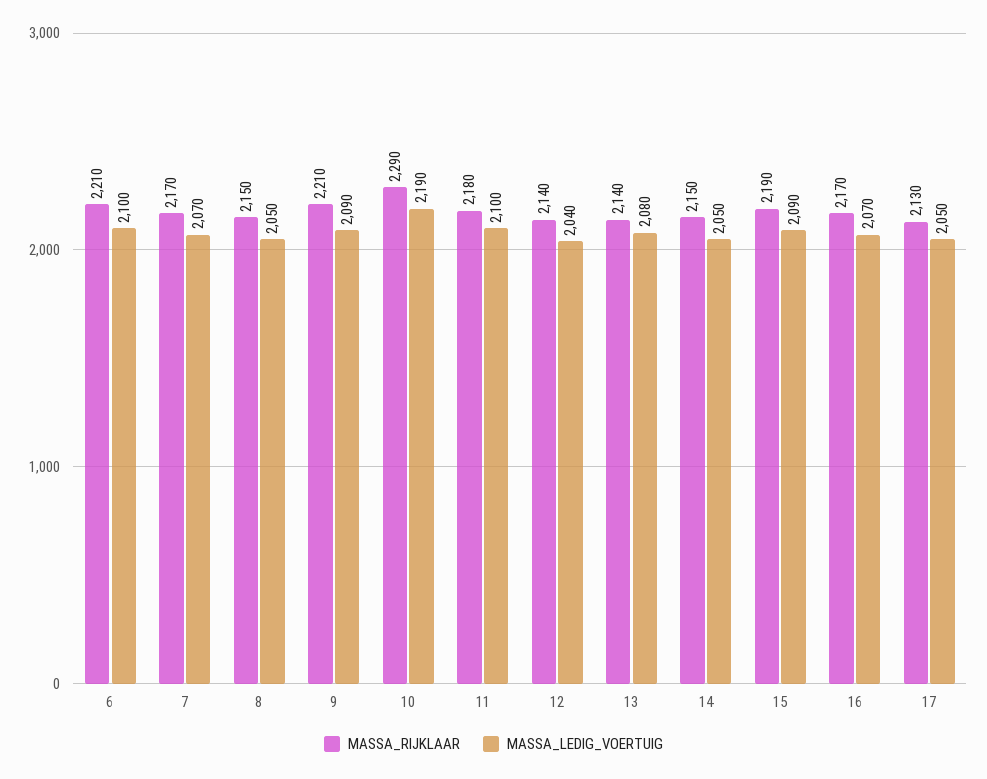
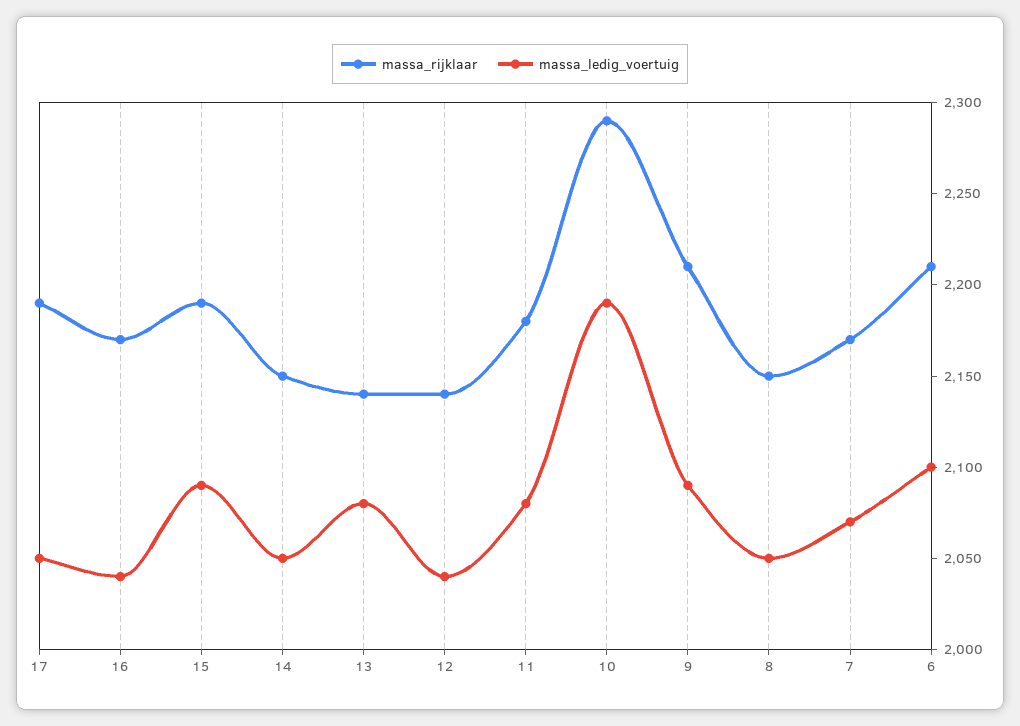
  {
    "MASSA_RIJKLAAR": {
      "6": 2210,
      "7": 2170,
      "8": 2150,
      "9": 2210,
      "10": 2290,
      "11": 2180,
      "12": 2140,
      "13": 2140,
      "14": 2150,
      "15": 2190,
      "16": 2170,
-     "17": 2130
+     "17": 2190
    },
    "MASSA_LEDIG_VOERTUIG": {
      "6": 2100,
      "7": 2070,
      "8": 2050,
      "9": 2090,
      "10": 2190,
-     "11": 2100,
+     "11": 2080,
      "12": 2040,
      "13": 2080,
      "14": 2050,
      "15": 2090,
-     "16": 2070,
+     "16": 2040,
      "17": 2050
    }
  }

